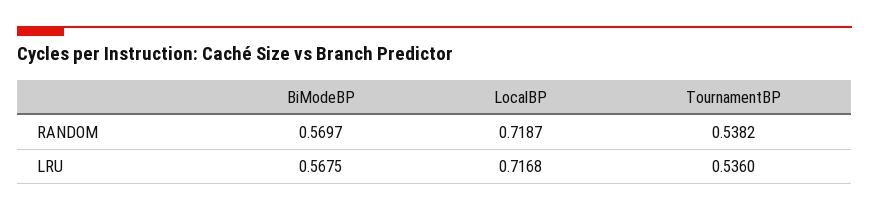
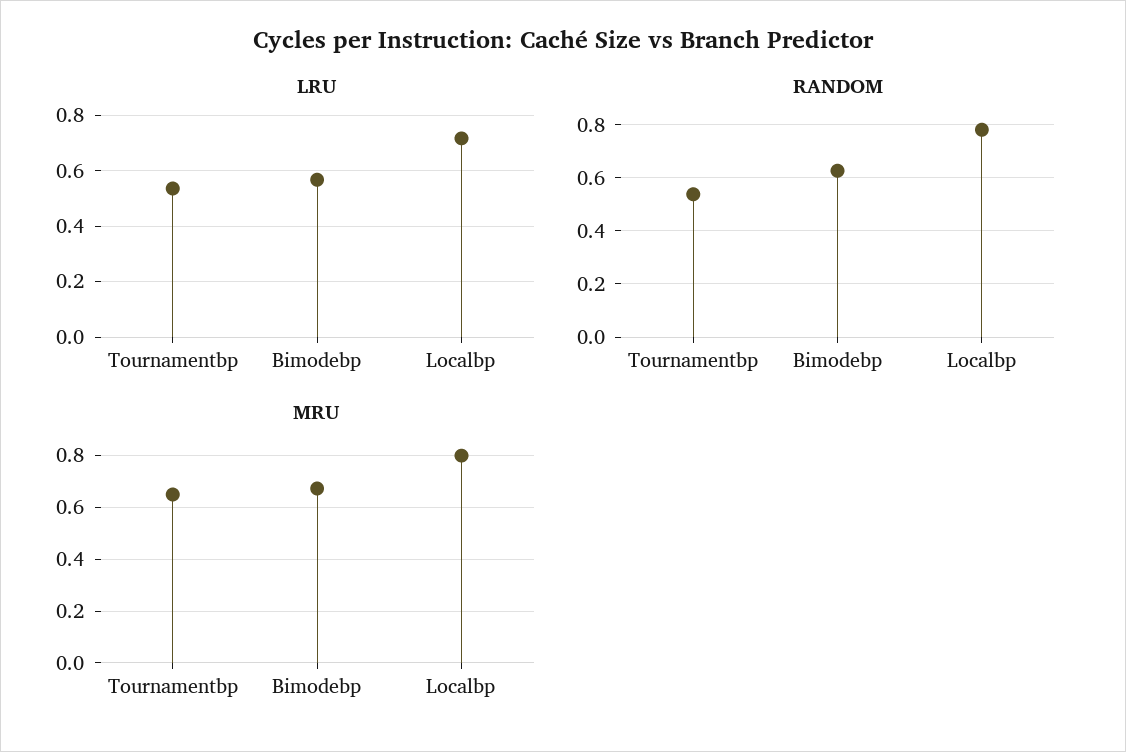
  {
    "RANDOM": {
-     "BiModeBP": 0.5697,
+     "BiModeBP": 0.625,
-     "LocalBP": 0.7187,
+     "LocalBP": 0.775,
      "TournamentBP": 0.5382
    },
    "LRU": {
      "BiModeBP": 0.5675,
      "LocalBP": 0.7168,
      "TournamentBP": 0.536
-   }
+   },
+   "MRU": {
+     "TournamentBP": 0.65,
+     "BiModeBP": 0.675,
+     "LocalBP": 0.8
+   }
  }

